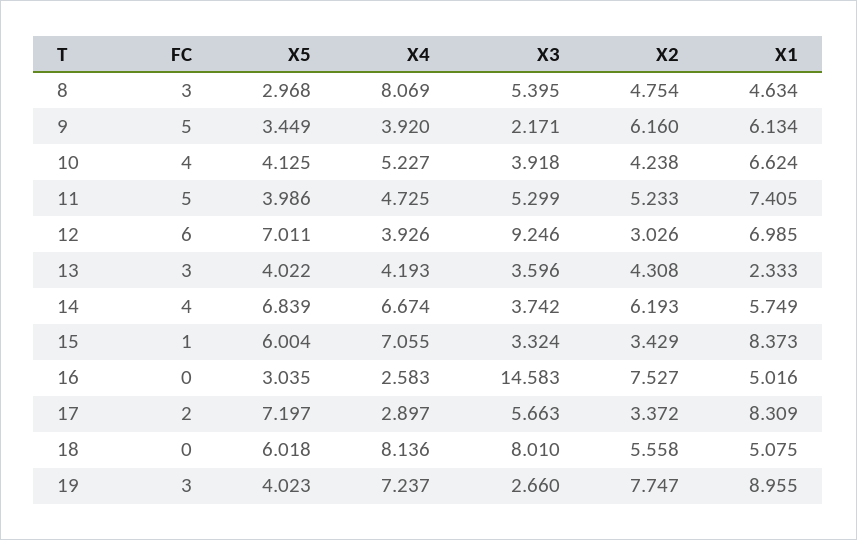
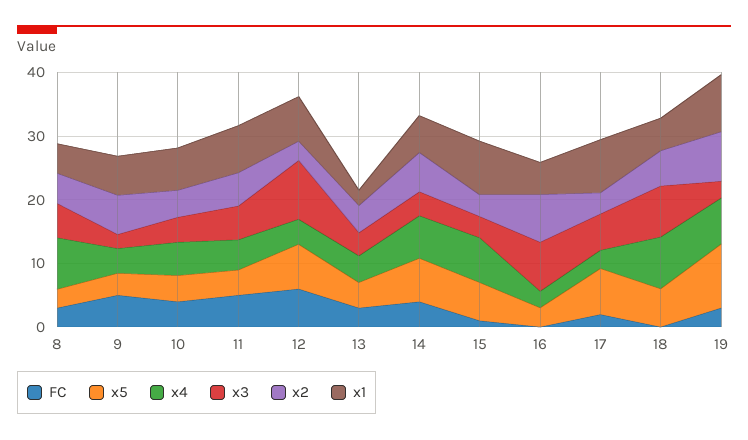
  {
    "FC": {
      "8": 3,
      "9": 5,
      "10": 4,
      "11": 5,
      "12": 6,
      "13": 3,
      "14": 4,
      "15": 1,
      "16": 0,
      "17": 2,
      "18": 0,
      "19": 3
    },
    "X5": {
      "8": 2.968,
      "9": 3.449,
      "10": 4.125,
      "11": 3.986,
      "12": 7.011,
      "13": 4.022,
      "14": 6.839,
      "15": 6.004,
      "16": 3.035,
      "17": 7.197,
      "18": 6.018,
-     "19": 4.023
+     "19": 10
    },
    "X4": {
      "8": 8.069,
      "9": 3.92,
      "10": 5.227,
      "11": 4.725,
      "12": 3.926,
      "13": 4.193,
      "14": 6.674,
      "15": 7.055,
      "16": 2.583,
      "17": 2.897,
      "18": 8.136,
      "19": 7.237
    },
    "X3": {
      "8": 5.395,
      "9": 2.171,
      "10": 3.918,
      "11": 5.299,
      "12": 9.246,
      "13": 3.596,
      "14": 3.742,
      "15": 3.324,
-     "16": 14.583,
+     "16": 8,
      "17": 5.663,
      "18": 8.01,
      "19": 2.66
    },
    "X2": {
      "8": 4.754,
      "9": 6.16,
      "10": 4.238,
      "11": 5.233,
      "12": 3.026,
      "13": 4.308,
      "14": 6.193,
      "15": 3.429,
      "16": 7.527,
      "17": 3.372,
      "18": 5.558,
      "19": 7.747
    },
    "X1": {
      "8": 4.634,
      "9": 6.134,
      "10": 6.624,
      "11": 7.405,
      "12": 6.985,
      "13": 2.333,
      "14": 5.749,
      "15": 8.373,
      "16": 5.016,
      "17": 8.309,
      "18": 5.075,
      "19": 8.955
    }
  }

